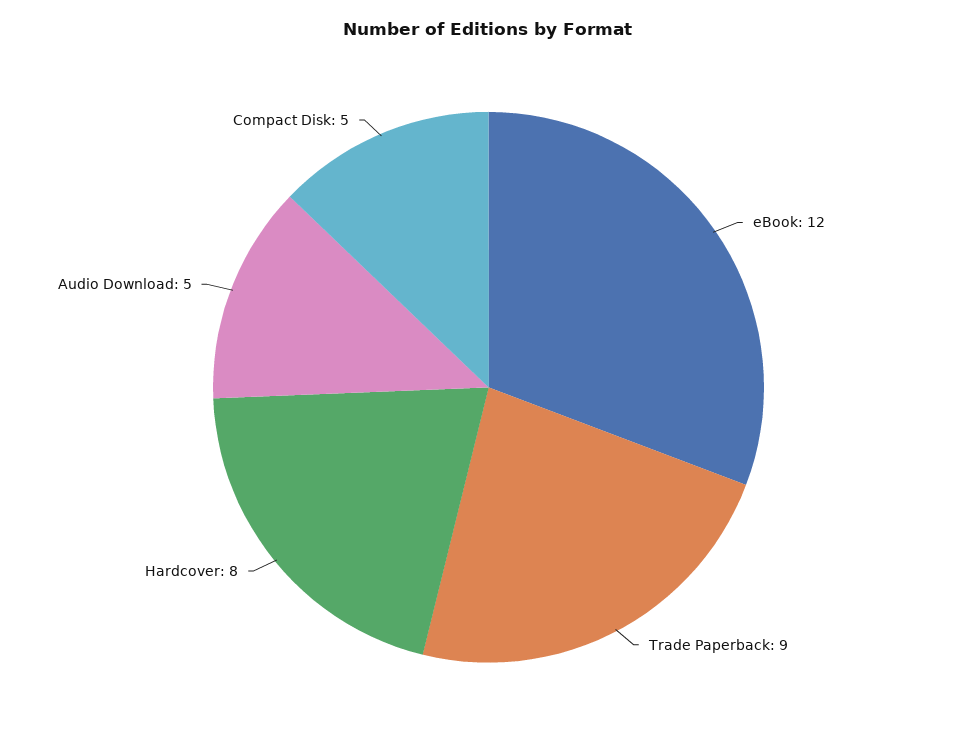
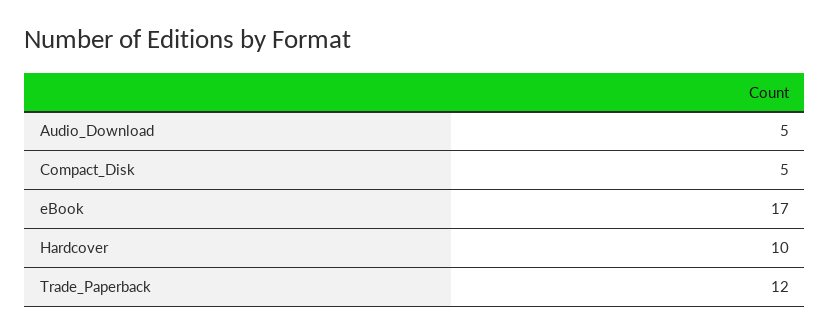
  {
-   "eBook": 12,
+   "eBook": 17,
-   "Trade Paperback": 9,
+   "Trade Paperback": 12,
-   "Hardcover": 8,
+   "Hardcover": 10,
    "Audio Download": 5,
    "Compact Disk": 5
  }

